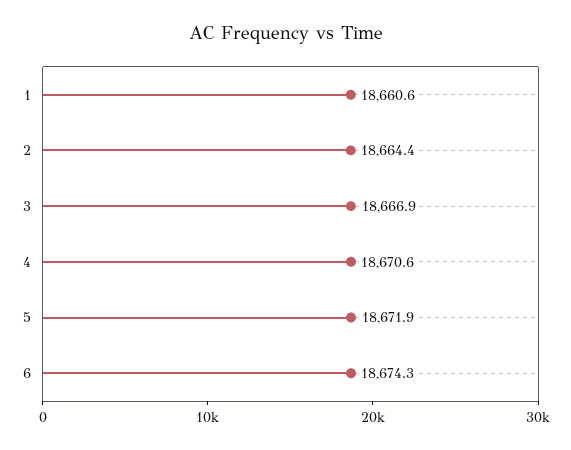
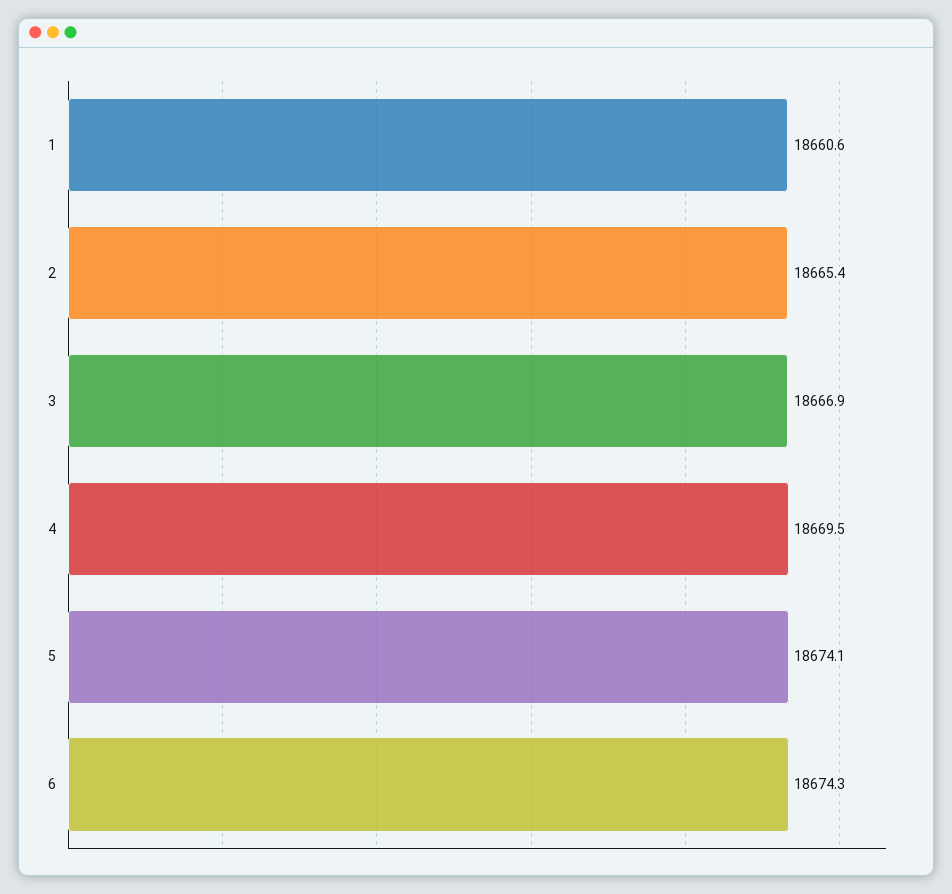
  {
    "1": 18660.6,
-   "2": 18664.4,
+   "2": 18665.4,
    "3": 18666.9,
-   "4": 18670.6,
+   "4": 18669.5,
-   "5": 18671.9,
+   "5": 18674.1,
    "6": 18674.3
  }

